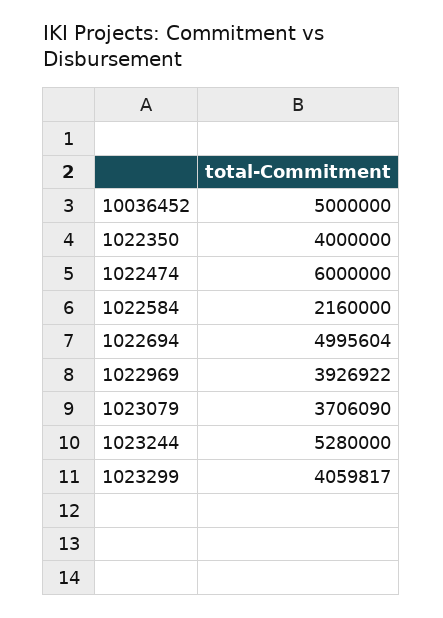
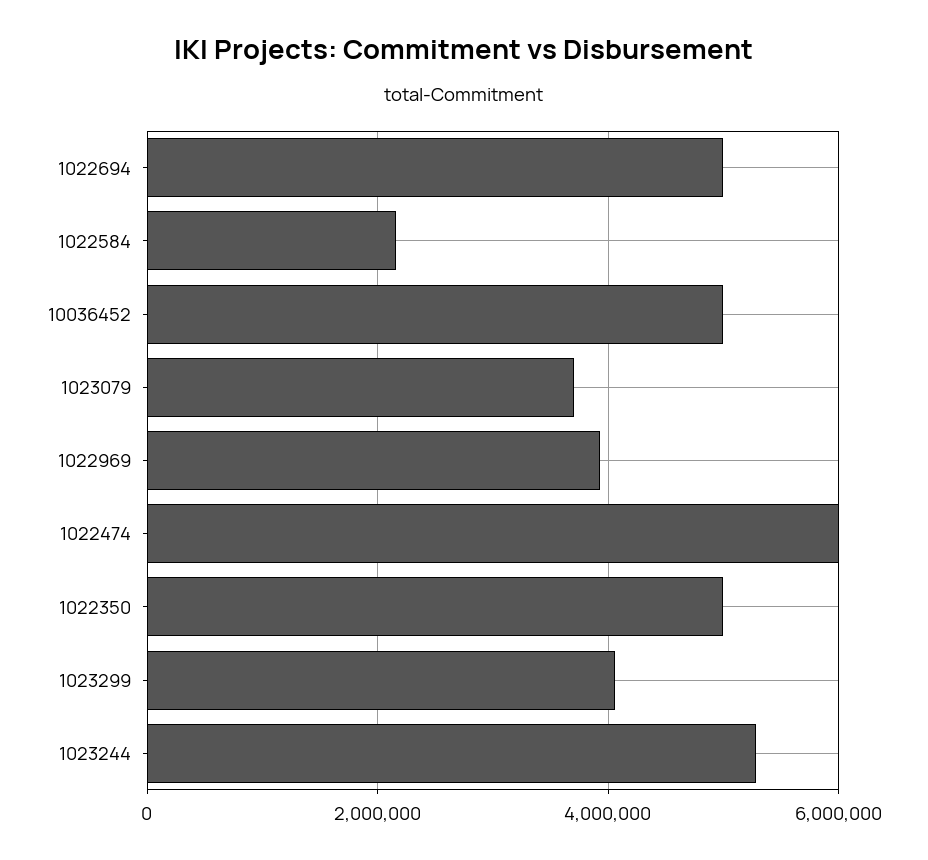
  {
    "10036452": 5000000,
-   "1022350": 4000000,
+   "1022350": 5000000,
    "1022474": 6000000,
    "1022584": 2160000,
    "1022694": 4995604,
    "1022969": 3926922,
    "1023079": 3706090,
    "1023244": 5280000,
    "1023299": 4059817
  }

